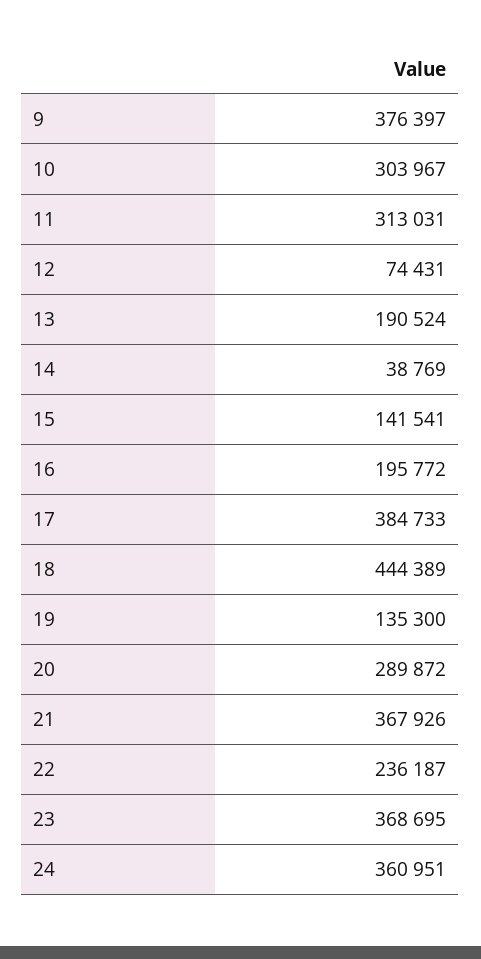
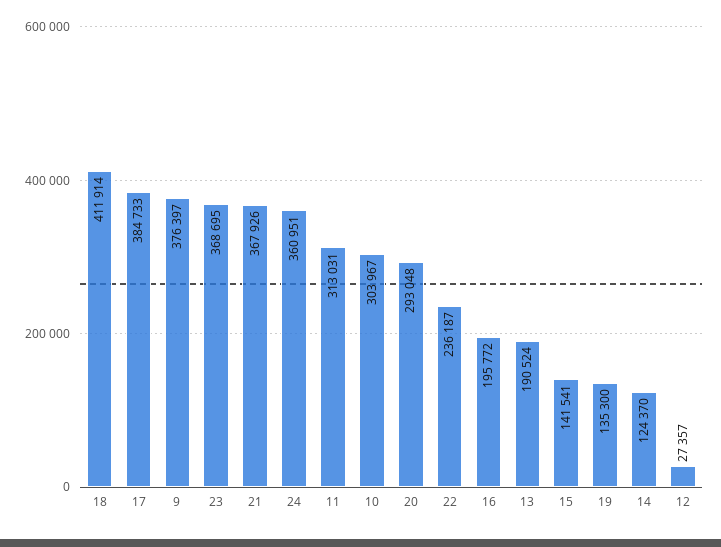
  {
    "9": 376397,
    "10": 303967,
    "11": 313031,
-   "12": 74431,
+   "12": 27357,
    "13": 190524,
-   "14": 38769,
+   "14": 124370,
    "15": 141541,
    "16": 195772,
    "17": 384733,
-   "18": 444389,
+   "18": 411914,
    "19": 135300,
-   "20": 289872,
+   "20": 293048,
    "21": 367926,
    "22": 236187,
    "23": 368695,
    "24": 360951
  }

